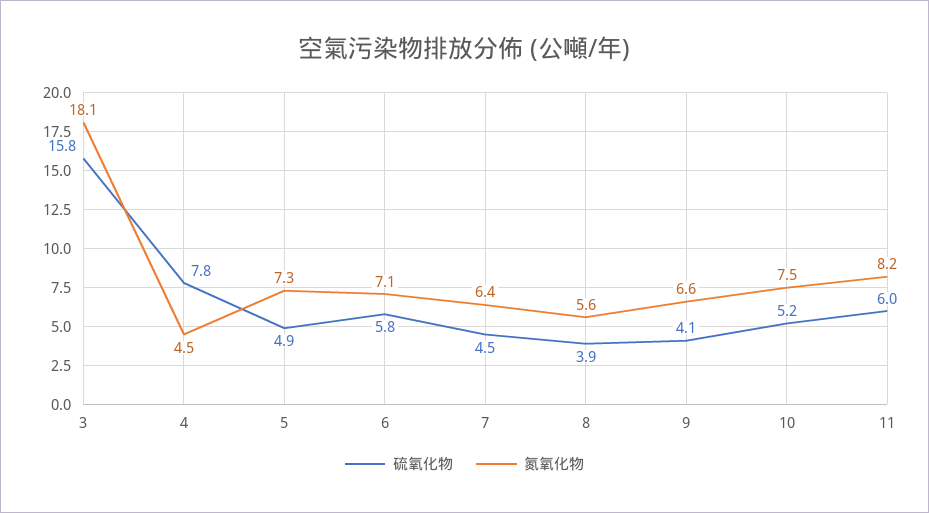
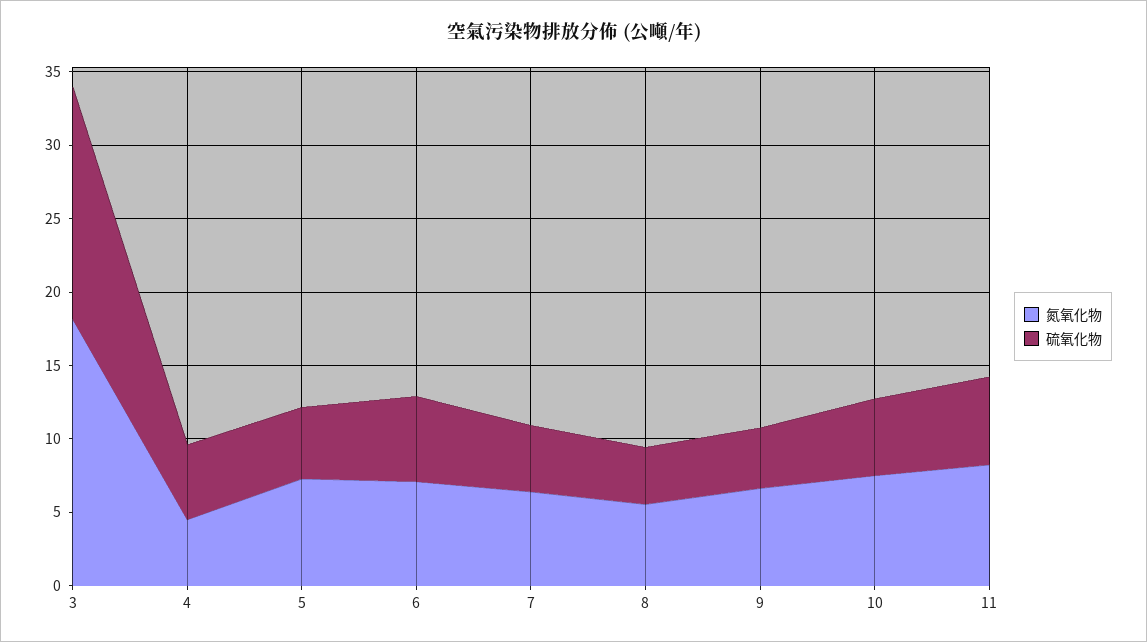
  {
    "硫氧化物": {
      "3": 15.8,
-     "4": 7.8,
+     "4": 5,
      "5": 4.9,
      "6": 5.8,
      "7": 4.5,
      "8": 3.9,
      "9": 4.1,
      "10": 5.2,
      "11": 6
    },
    "氮氧化物": {
      "3": 18.1,
      "4": 4.5,
      "5": 7.3,
      "6": 7.1,
      "7": 6.4,
      "8": 5.6,
      "9": 6.6,
      "10": 7.5,
      "11": 8.2
    }
  }

